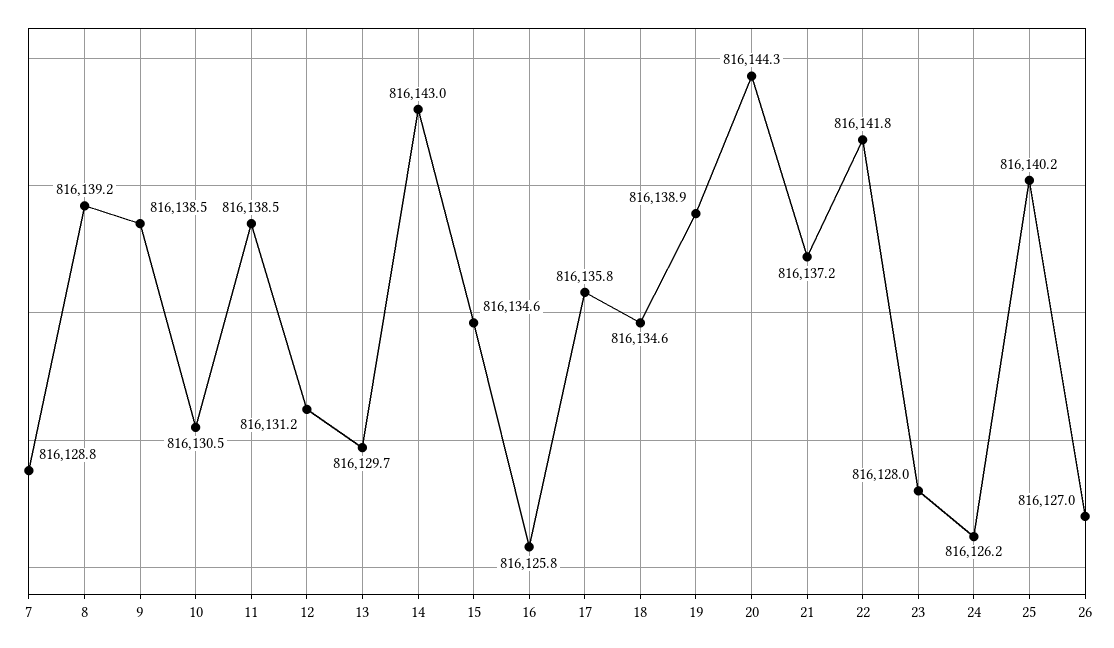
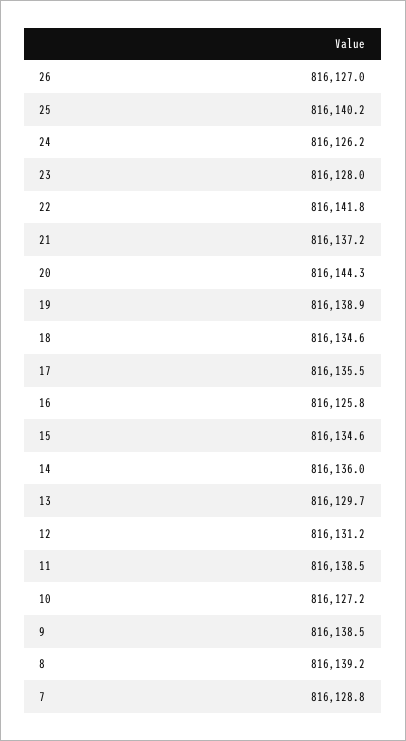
  {
    "7": 816128.8,
    "8": 816139.2,
    "9": 816138.5,
-   "10": 816130.5,
+   "10": 816127.2,
    "11": 816138.5,
    "12": 816131.2,
    "13": 816129.7,
-   "14": 816143,
+   "14": 816136,
    "15": 816134.6,
    "16": 816125.8,
-   "17": 816135.8,
+   "17": 816135.5,
    "18": 816134.6,
    "19": 816138.9,
    "20": 816144.3,
    "21": 816137.2,
    "22": 816141.8,
    "23": 816128,
    "24": 816126.2,
    "25": 816140.2,
    "26": 816127
  }

